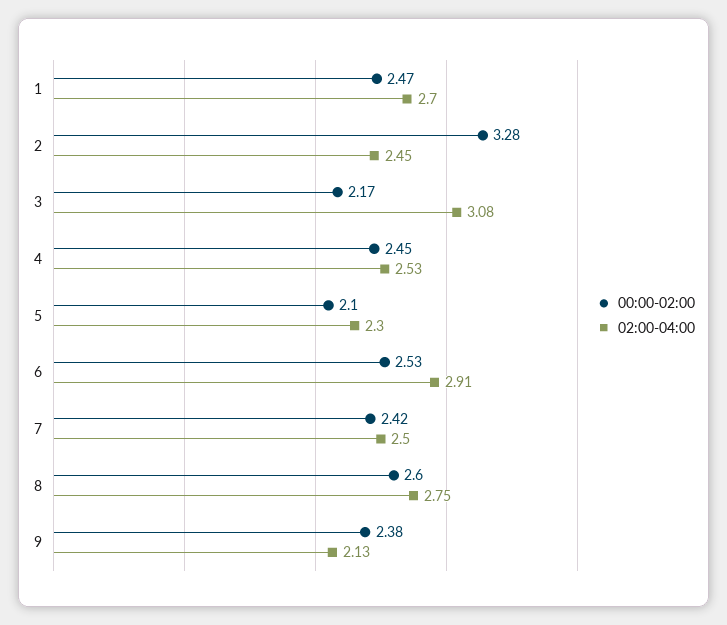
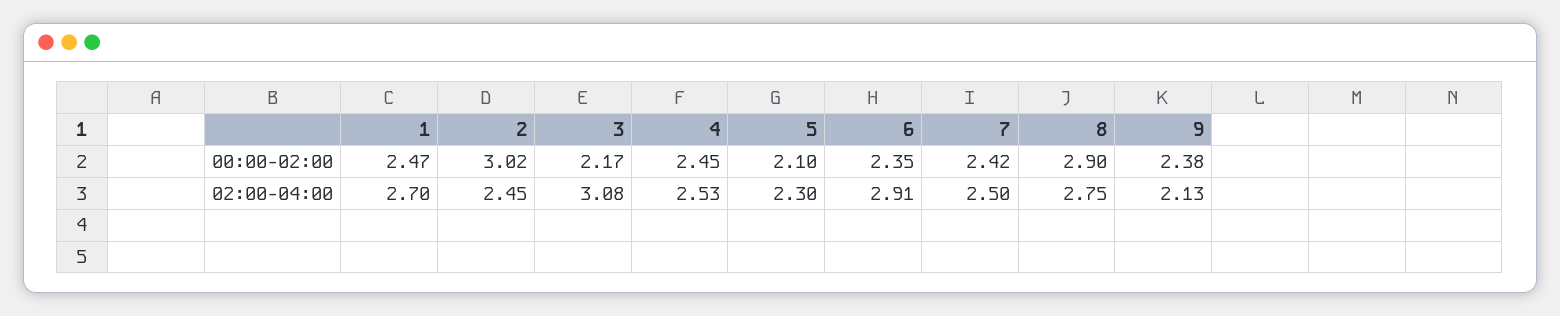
  {
    "00:00-02:00": {
      "1": 2.47,
-     "2": 3.28,
+     "2": 3.02,
      "3": 2.17,
      "4": 2.45,
      "5": 2.1,
-     "6": 2.53,
+     "6": 2.35,
      "7": 2.42,
-     "8": 2.6,
+     "8": 2.9,
      "9": 2.38
    },
    "02:00-04:00": {
      "1": 2.7,
      "2": 2.45,
      "3": 3.08,
      "4": 2.53,
      "5": 2.3,
      "6": 2.91,
      "7": 2.5,
      "8": 2.75,
      "9": 2.13
    }
  }

